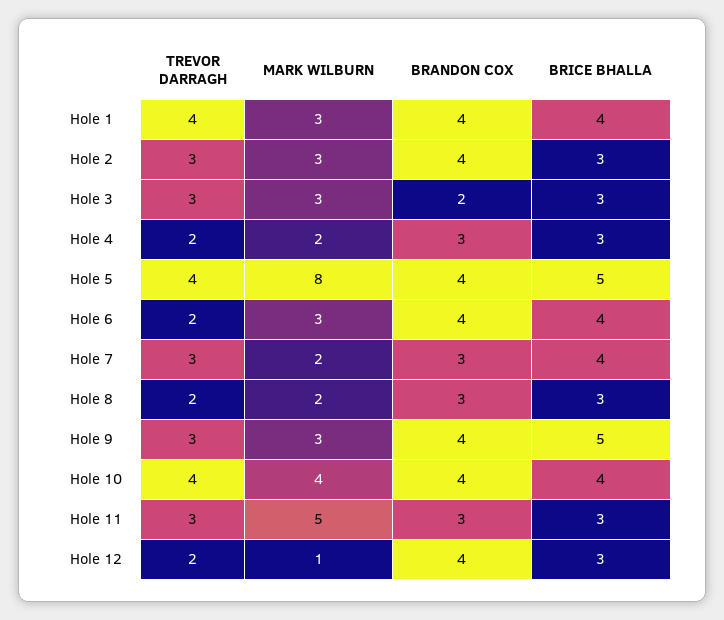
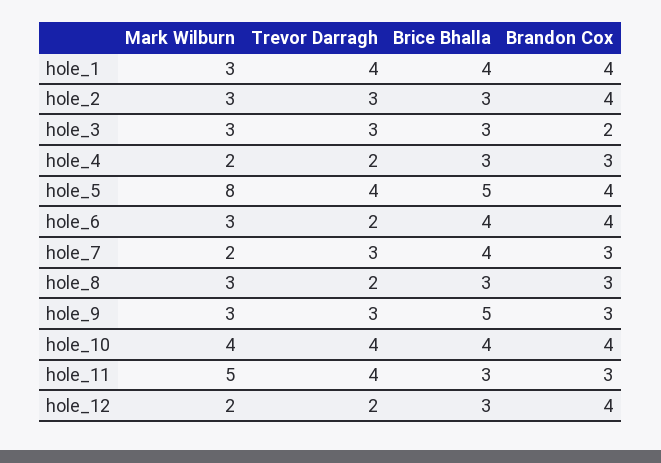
  {
    "TREVOR DARRAGH": {
      "Hole 1": 4,
      "Hole 2": 3,
      "Hole 3": 3,
      "Hole 4": 2,
      "Hole 5": 4,
      "Hole 6": 2,
      "Hole 7": 3,
      "Hole 8": 2,
      "Hole 9": 3,
      "Hole 10": 4,
-     "Hole 11": 3,
+     "Hole 11": 4,
      "Hole 12": 2
    },
    "MARK WILBURN": {
      "Hole 1": 3,
      "Hole 2": 3,
      "Hole 3": 3,
      "Hole 4": 2,
      "Hole 5": 8,
      "Hole 6": 3,
      "Hole 7": 2,
-     "Hole 8": 2,
+     "Hole 8": 3,
      "Hole 9": 3,
      "Hole 10": 4,
      "Hole 11": 5,
-     "Hole 12": 1
+     "Hole 12": 2
    },
    "BRANDON COX": {
      "Hole 1": 4,
      "Hole 2": 4,
      "Hole 3": 2,
      "Hole 4": 3,
      "Hole 5": 4,
      "Hole 6": 4,
      "Hole 7": 3,
      "Hole 8": 3,
-     "Hole 9": 4,
+     "Hole 9": 3,
      "Hole 10": 4,
      "Hole 11": 3,
      "Hole 12": 4
    },
    "BRICE BHALLA": {
      "Hole 1": 4,
      "Hole 2": 3,
      "Hole 3": 3,
      "Hole 4": 3,
      "Hole 5": 5,
      "Hole 6": 4,
      "Hole 7": 4,
      "Hole 8": 3,
      "Hole 9": 5,
      "Hole 10": 4,
      "Hole 11": 3,
      "Hole 12": 3
    }
  }

